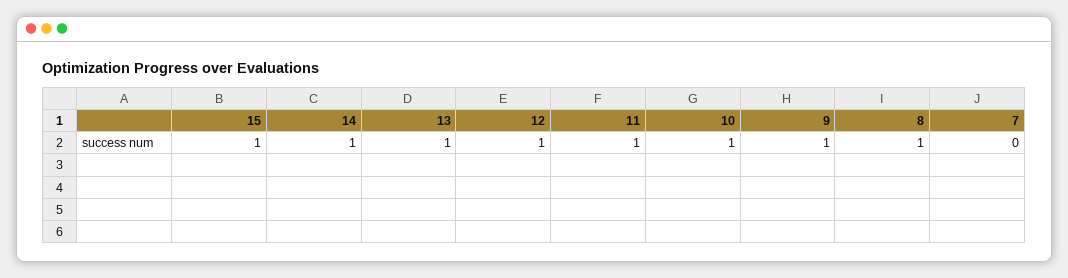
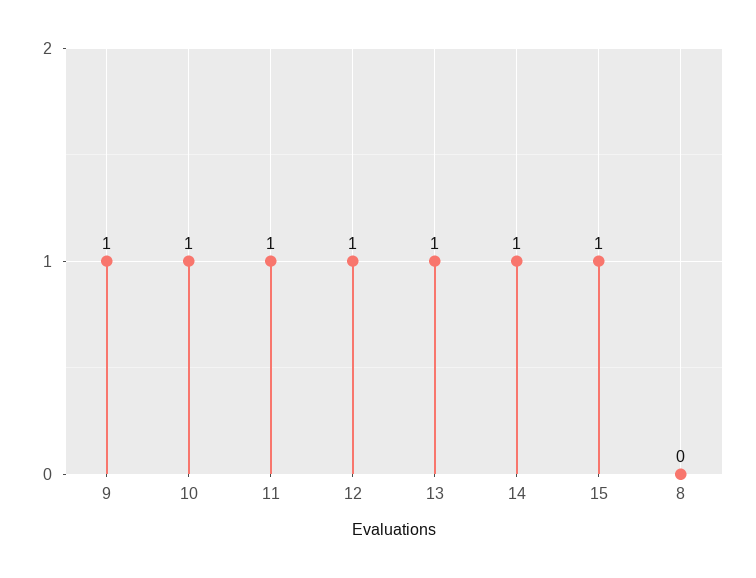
  {
    "15": 1,
    "14": 1,
    "13": 1,
    "12": 1,
    "11": 1,
    "10": 1,
    "9": 1,
-   "8": 1,
+   "8": 0
-   "7": 0
  }

